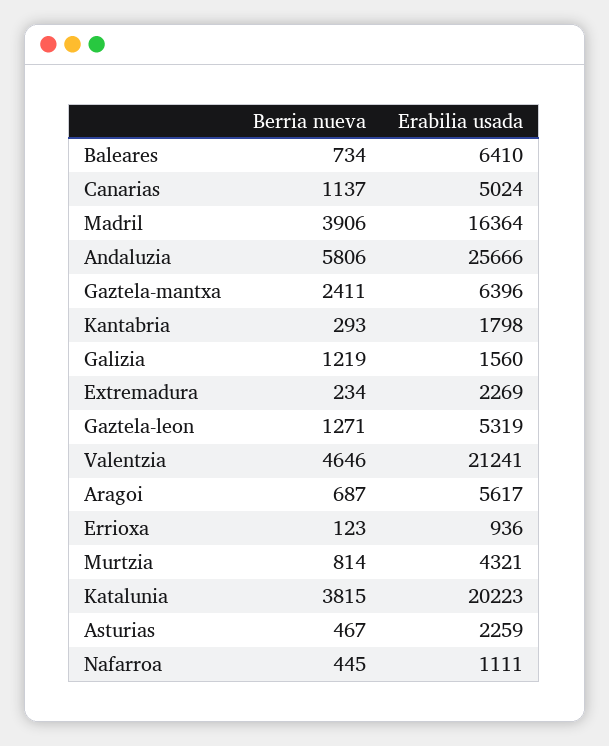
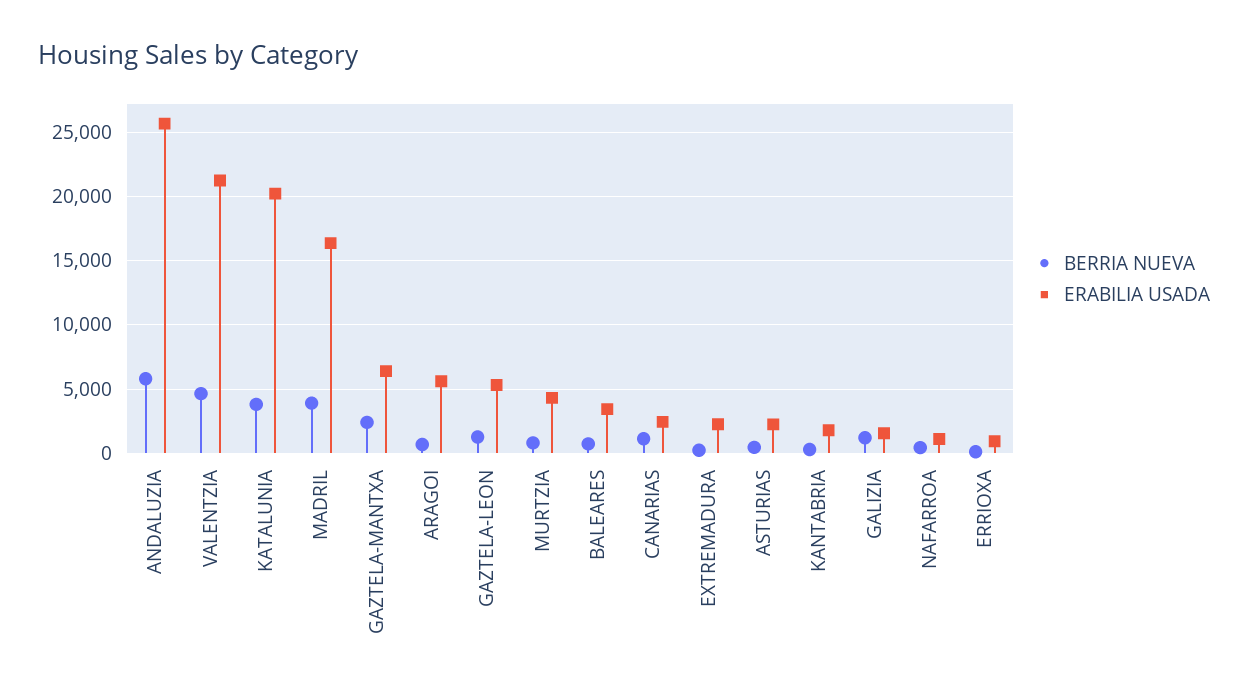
  {
    "Berria nueva": {
      "Baleares": 734,
      "Canarias": 1137,
      "Madril": 3906,
      "Andaluzia": 5806,
      "Gaztela-mantxa": 2411,
      "Kantabria": 293,
      "Galizia": 1219,
      "Extremadura": 234,
      "Gaztela-leon": 1271,
      "Valentzia": 4646,
      "Aragoi": 687,
      "Errioxa": 123,
      "Murtzia": 814,
      "Katalunia": 3815,
      "Asturias": 467,
      "Nafarroa": 445
    },
    "Erabilia usada": {
-     "Baleares": 6410,
+     "Baleares": 3500,
-     "Canarias": 5024,
+     "Canarias": 2500,
      "Madril": 16364,
      "Andaluzia": 25666,
      "Gaztela-mantxa": 6396,
      "Kantabria": 1798,
      "Galizia": 1560,
      "Extremadura": 2269,
      "Gaztela-leon": 5319,
      "Valentzia": 21241,
      "Aragoi": 5617,
      "Errioxa": 936,
      "Murtzia": 4321,
      "Katalunia": 20223,
      "Asturias": 2259,
      "Nafarroa": 1111
    }
  }

